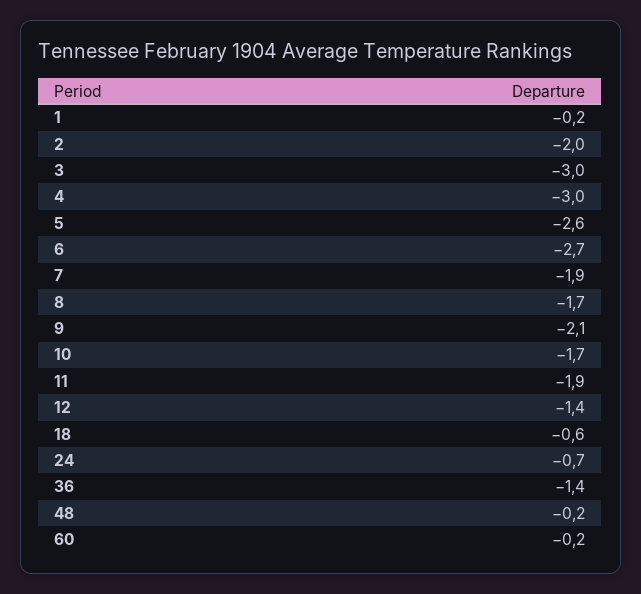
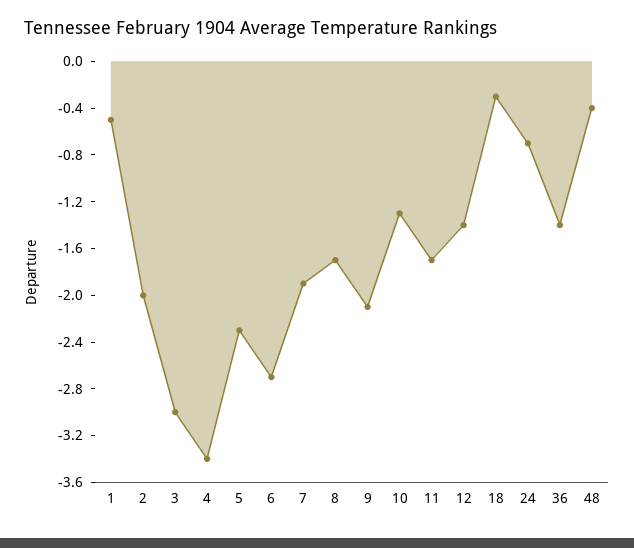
  {
-   "1": -0.2,
+   "1": -0.5,
    "2": -2,
    "3": -3,
-   "4": -3,
+   "4": -3.4,
-   "5": -2.6,
+   "5": -2.3,
    "6": -2.7,
    "7": -1.9,
    "8": -1.7,
    "9": -2.1,
-   "10": -1.7,
+   "10": -1.3,
-   "11": -1.9,
+   "11": -1.7,
    "12": -1.4,
-   "18": -0.6,
+   "18": -0.3,
    "24": -0.7,
    "36": -1.4,
-   "48": -0.2,
+   "48": -0.4
-   "60": -0.2
  }

